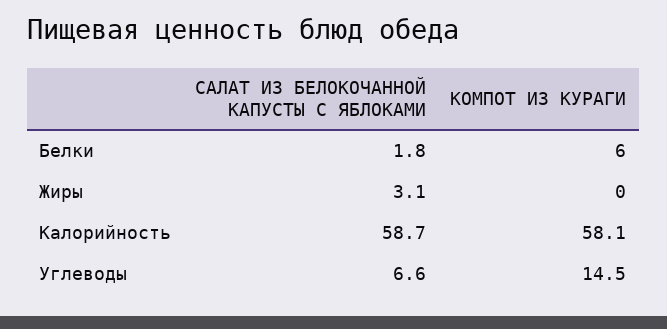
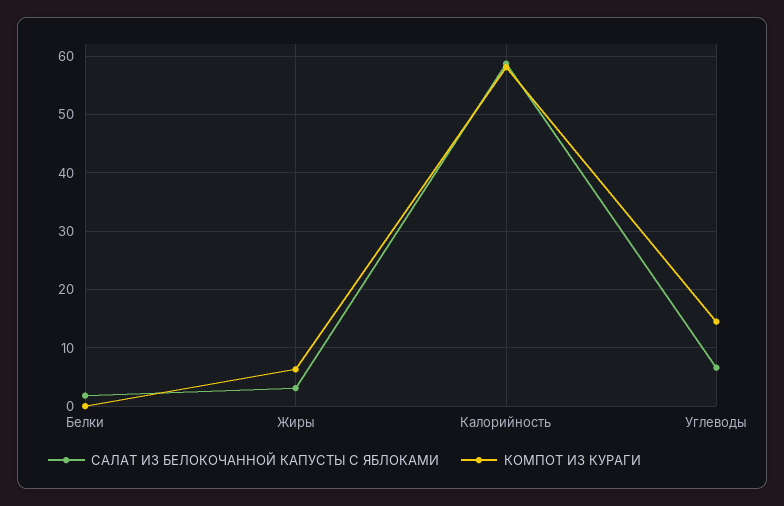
  {
    "САЛАТ ИЗ БЕЛОКОЧАННОЙ КАПУСТЫ С ЯБЛОКАМИ": {
      "Белки": 1.8,
      "Жиры": 3.1,
      "Калорийность": 58.7,
      "Углеводы": 6.6
    },
    "КОМПОТ ИЗ КУРАГИ": {
-     "Белки": 6,
+     "Белки": 0,
-     "Жиры": 0,
+     "Жиры": 6,
      "Калорийность": 58.1,
      "Углеводы": 14.5
    }
  }

